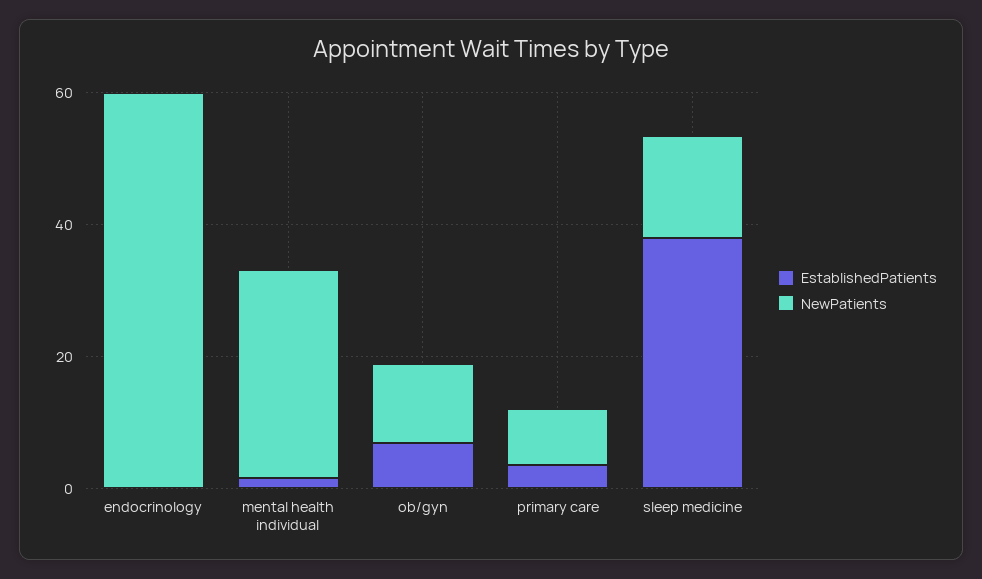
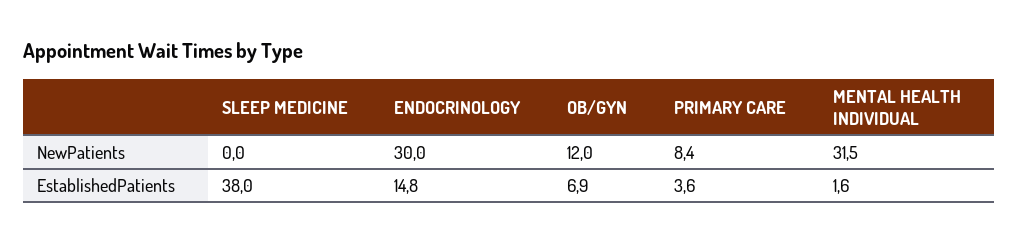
  {
    "EstablishedPatients": {
-     "endocrinology": 0,
+     "endocrinology": 14.8,
      "mental health individual": 1.6,
      "ob/gyn": 6.9,
      "primary care": 3.6,
      "sleep medicine": 38
    },
    "NewPatients": {
-     "endocrinology": 60,
+     "endocrinology": 30,
      "mental health individual": 31.5,
      "ob/gyn": 12,
      "primary care": 8.4,
-     "sleep medicine": 15
+     "sleep medicine": 0
    }
  }

